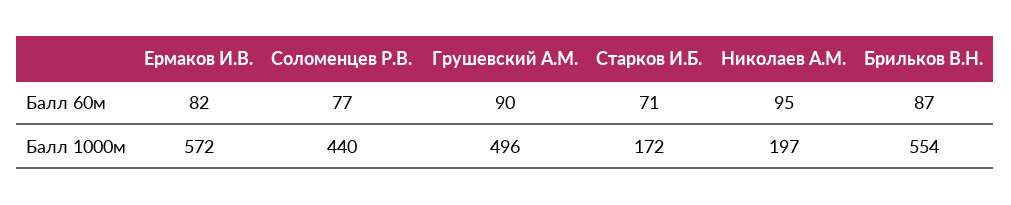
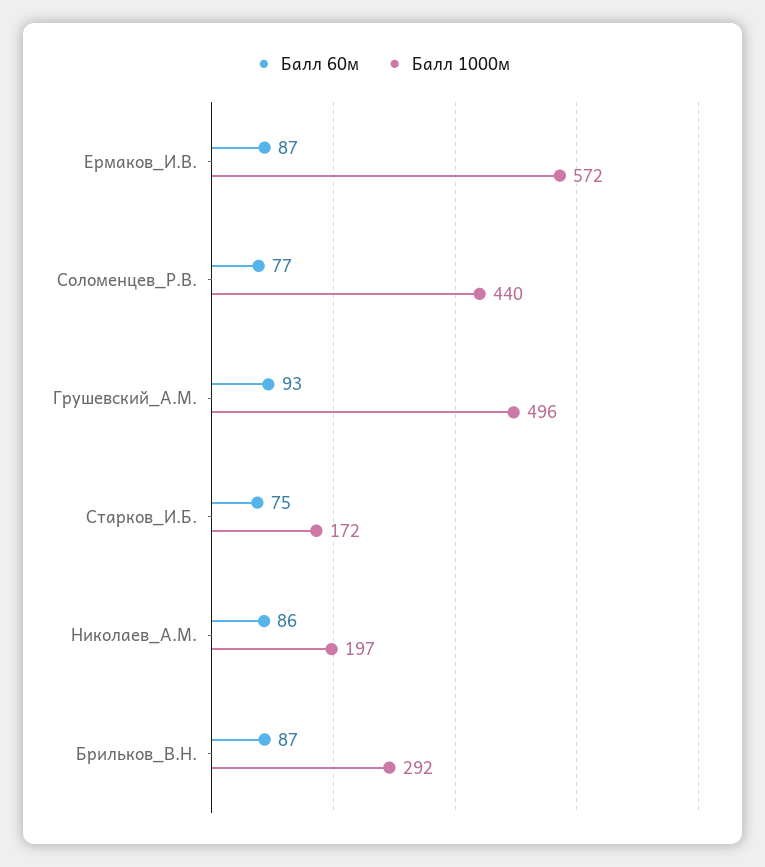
  {
    "Балл 60м": {
-     "Ермаков И.В.": 82,
+     "Ермаков И.В.": 87,
      "Соломенцев Р.В.": 77,
-     "Грушевский А.М.": 90,
+     "Грушевский А.М.": 93,
-     "Старков И.Б.": 71,
+     "Старков И.Б.": 75,
-     "Николаев А.М.": 95,
+     "Николаев А.М.": 86,
      "Брильков В.Н.": 87
    },
    "Балл 1000м": {
      "Ермаков И.В.": 572,
      "Соломенцев Р.В.": 440,
      "Грушевский А.М.": 496,
      "Старков И.Б.": 172,
      "Николаев А.М.": 197,
-     "Брильков В.Н.": 554
+     "Брильков В.Н.": 292
    }
  }

